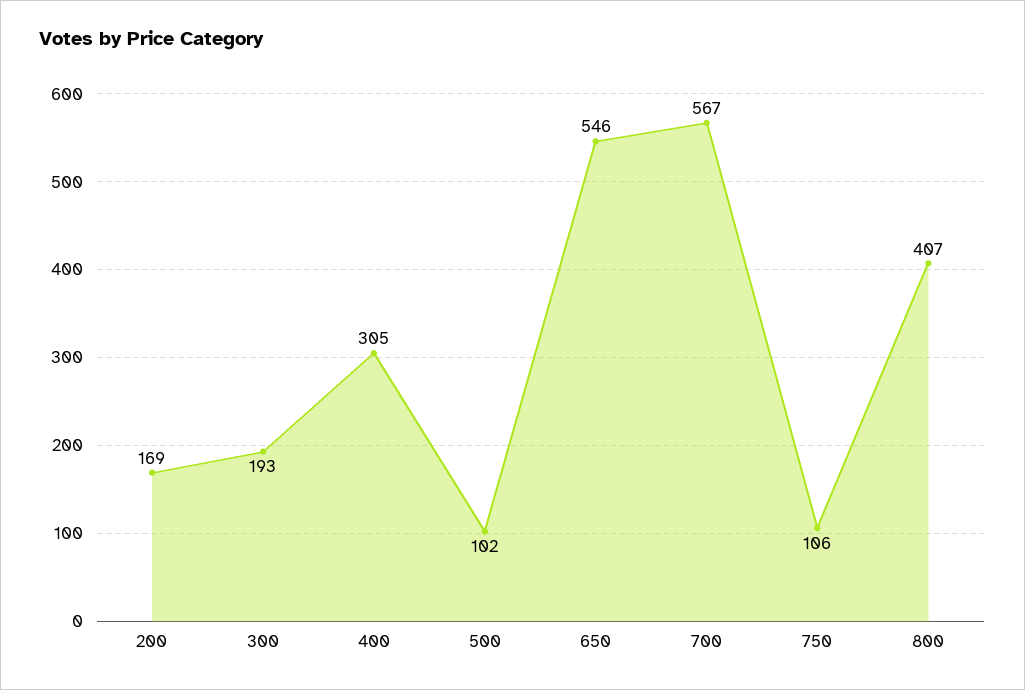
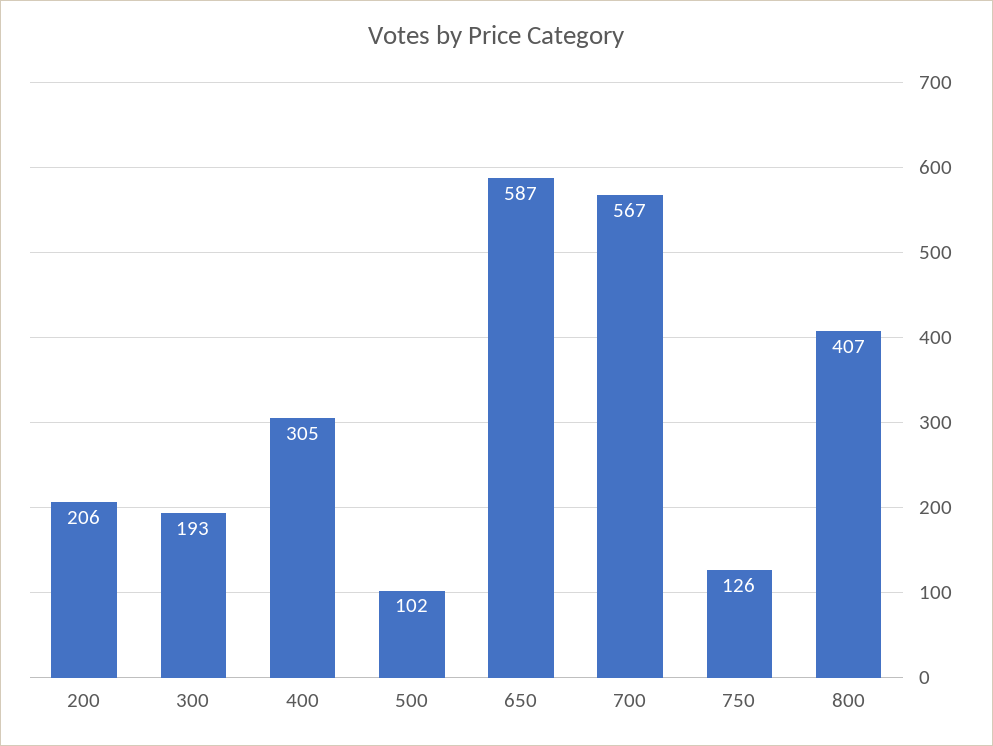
  {
-   "200": 169,
+   "200": 206,
    "300": 193,
    "400": 305,
    "500": 102,
-   "650": 546,
+   "650": 587,
    "700": 567,
-   "750": 106,
+   "750": 126,
    "800": 407
  }

